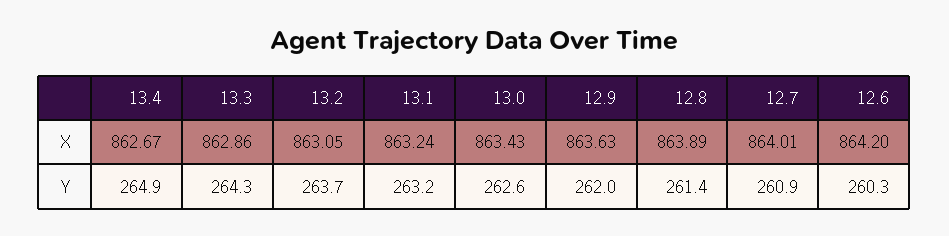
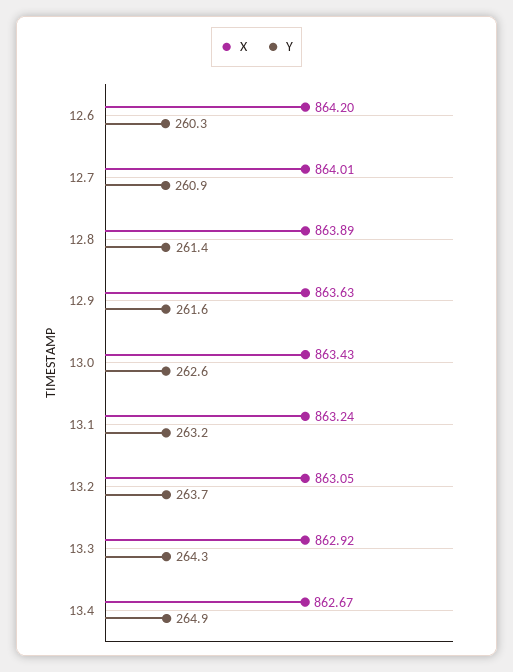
  {
    "X": {
      "13.4": 862.67,
-     "13.3": 862.86,
+     "13.3": 862.92,
      "13.2": 863.05,
      "13.1": 863.24,
      "13.0": 863.43,
      "12.9": 863.63,
      "12.8": 863.89,
      "12.7": 864.01,
      "12.6": 864.2
    },
    "Y": {
      "13.4": 264.9,
      "13.3": 264.3,
      "13.2": 263.7,
      "13.1": 263.2,
      "13.0": 262.6,
-     "12.9": 262,
+     "12.9": 261.6,
      "12.8": 261.4,
      "12.7": 260.9,
      "12.6": 260.3
    }
  }

